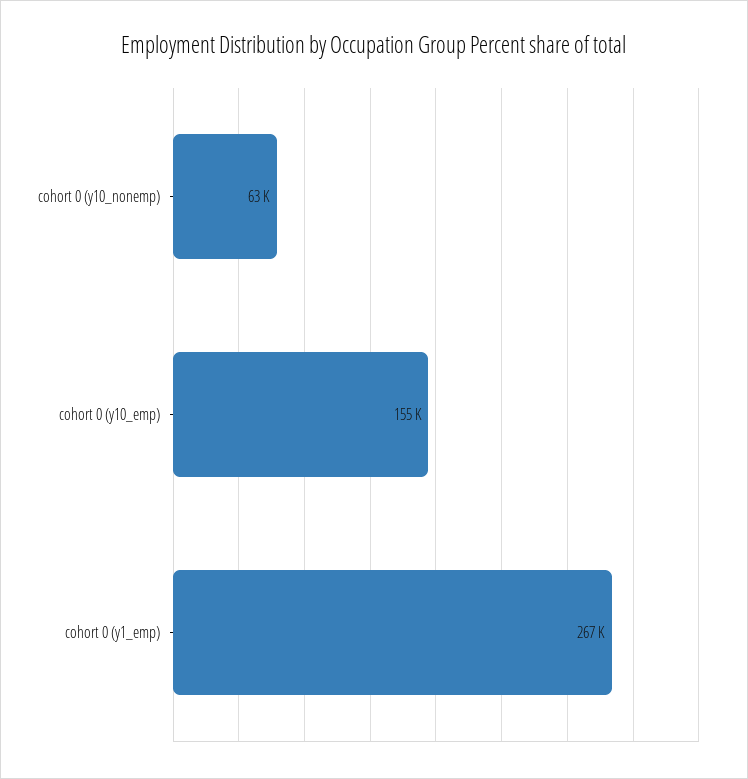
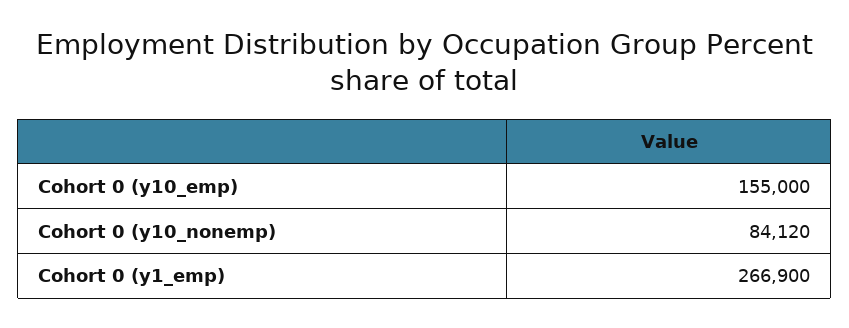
  {
-   "cohort 0 (y10_nonemp)": 63000,
+   "cohort 0 (y10_nonemp)": 84120,
    "cohort 0 (y10_emp)": 155000,
    "cohort 0 (y1_emp)": 266900
  }

